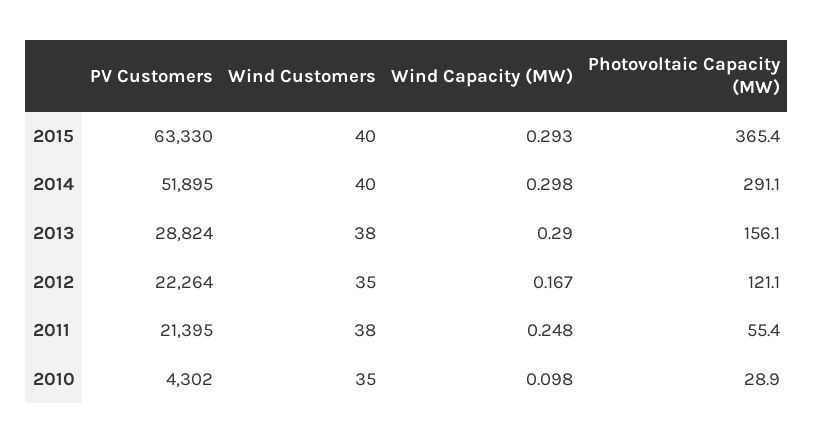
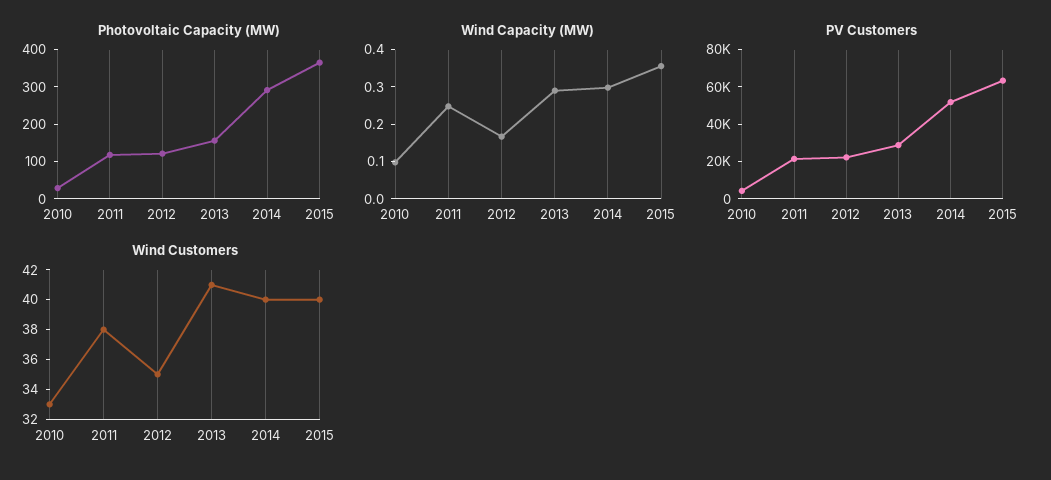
  {
    "PV Customers": {
      "2015": 63330,
      "2014": 51895,
      "2013": 28824,
      "2012": 22264,
      "2011": 21395,
      "2010": 4302
    },
    "Wind Customers": {
      "2015": 40,
      "2014": 40,
-     "2013": 38,
+     "2013": 41,
      "2012": 35,
      "2011": 38,
-     "2010": 35
+     "2010": 33
    },
    "Wind Capacity (MW)": {
-     "2015": 0.293,
+     "2015": 0.35,
      "2014": 0.298,
      "2013": 0.29,
      "2012": 0.167,
      "2011": 0.248,
      "2010": 0.098
    },
    "Photovoltaic Capacity (MW)": {
      "2015": 365.4,
      "2014": 291.1,
      "2013": 156.1,
      "2012": 121.1,
-     "2011": 55.4,
+     "2011": 125,
      "2010": 28.9
    }
  }

